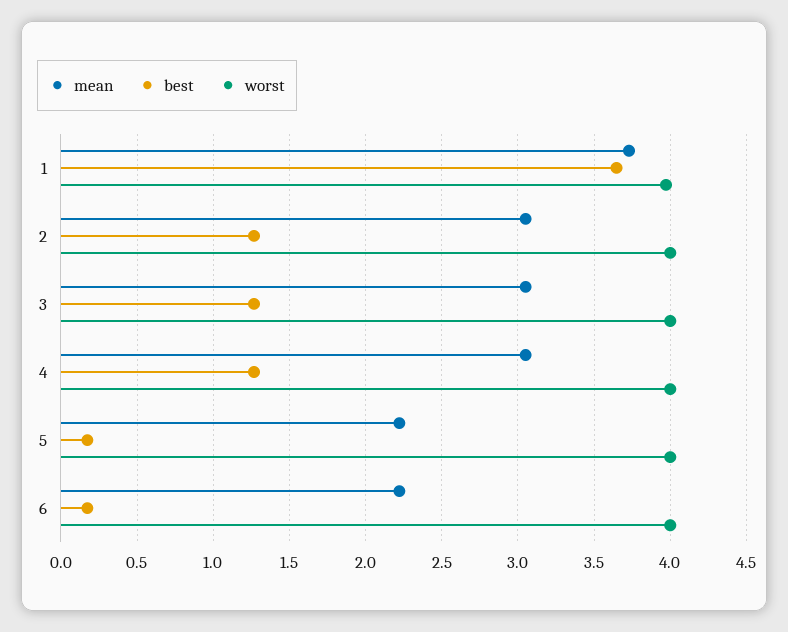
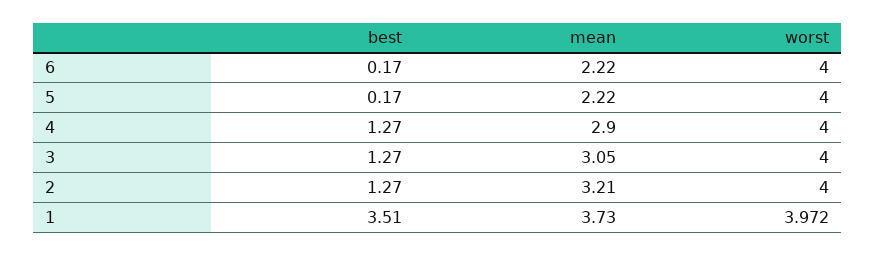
  {
    "mean": {
      "1": 3.73,
-     "2": 3.05,
+     "2": 3.21,
      "3": 3.05,
-     "4": 3.05,
+     "4": 2.9,
      "5": 2.22,
      "6": 2.22
    },
    "best": {
-     "1": 3.65,
+     "1": 3.51,
      "2": 1.27,
      "3": 1.27,
      "4": 1.27,
      "5": 0.17,
      "6": 0.17
    },
    "worst": {
      "1": 3.972,
      "2": 4,
      "3": 4,
      "4": 4,
      "5": 4,
      "6": 4
    }
  }

